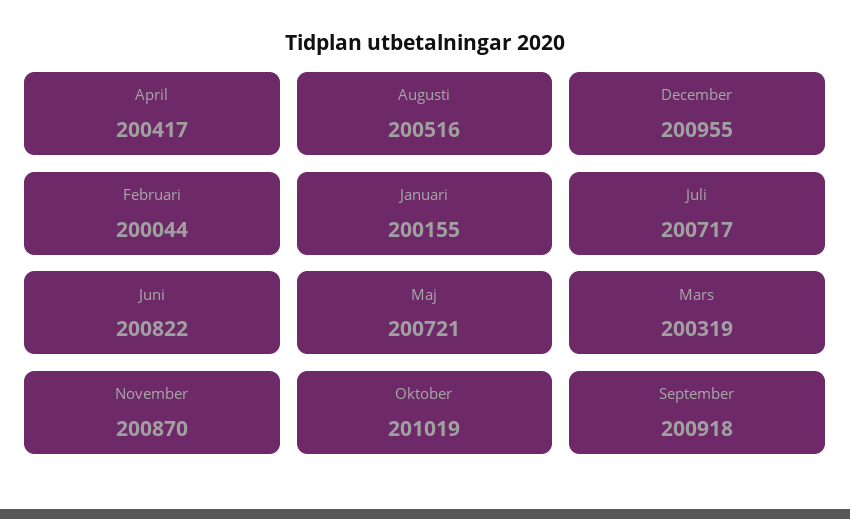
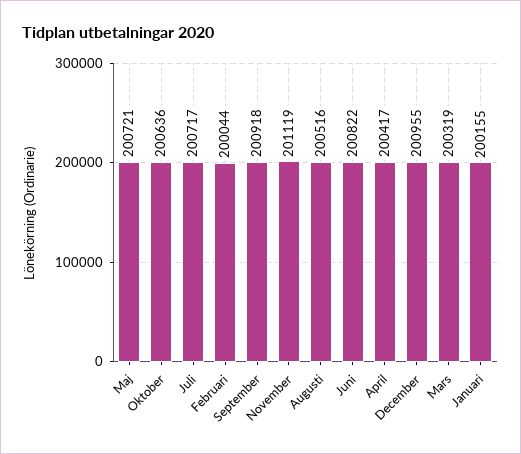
  {
    "April": 200417,
    "Augusti": 200516,
    "December": 200955,
    "Februari": 200044,
    "Januari": 200155,
    "Juli": 200717,
    "Juni": 200822,
    "Maj": 200721,
    "Mars": 200319,
-   "November": 200870,
+   "November": 201119,
-   "Oktober": 201019,
+   "Oktober": 200636,
    "September": 200918
  }

